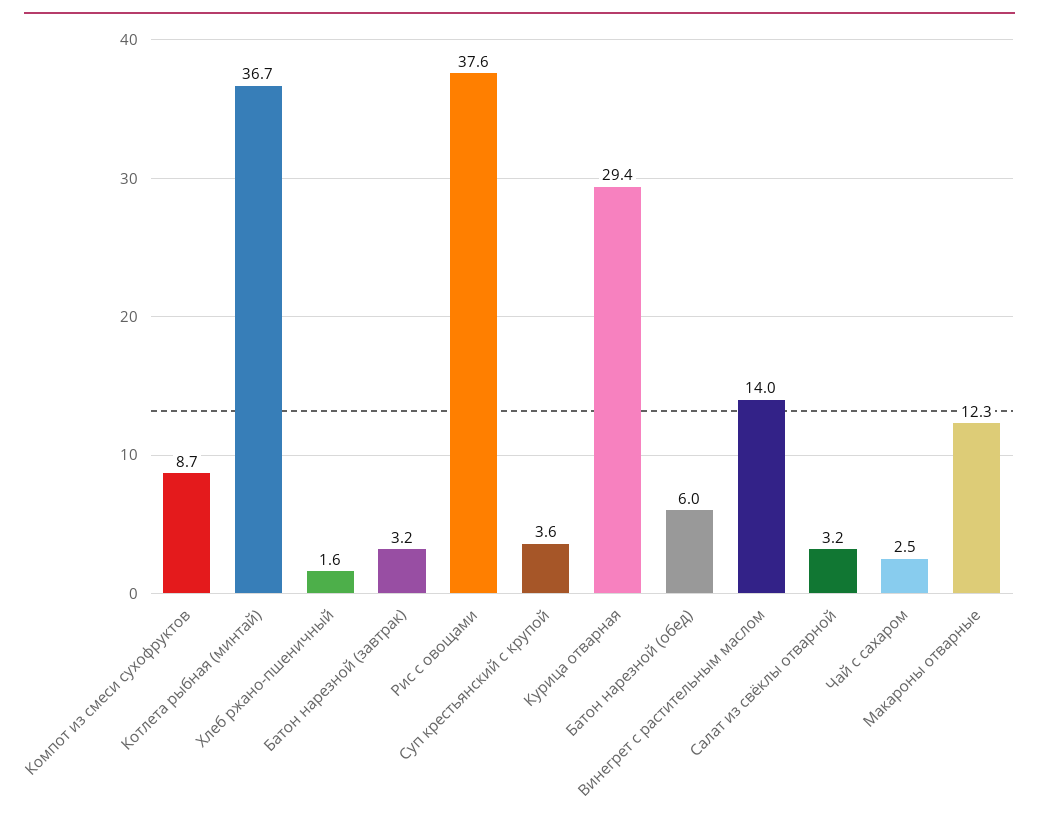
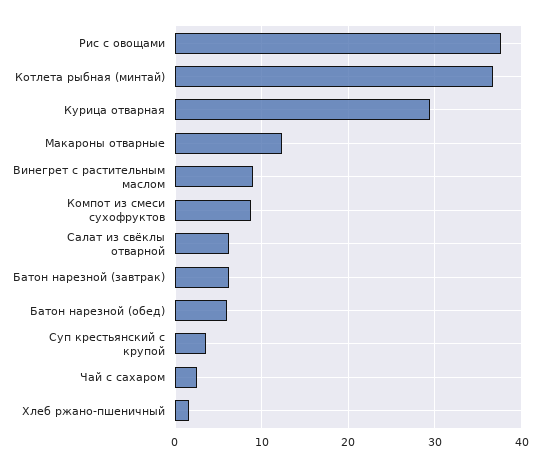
  {
    "Компот из смеси сухофруктов": 8.7,
    "Котлета рыбная (минтай)": 36.7,
    "Хлеб ржано-пшеничный": 1.6,
-   "Батон нарезной (завтрак)": 3.2,
+   "Батон нарезной (завтрак)": 6,
    "Рис с овощами": 37.6,
    "Суп крестьянский с крупой": 3.6,
    "Курица отварная": 29.4,
    "Батон нарезной (обед)": 6,
-   "Винегрет с растительным маслом": 14,
+   "Винегрет с растительным маслом": 9,
-   "Салат из свёклы отварной": 3.2,
+   "Салат из свёклы отварной": 6,
    "Чай с сахаром": 2.5,
    "Макароны отварные": 12.3
  }

